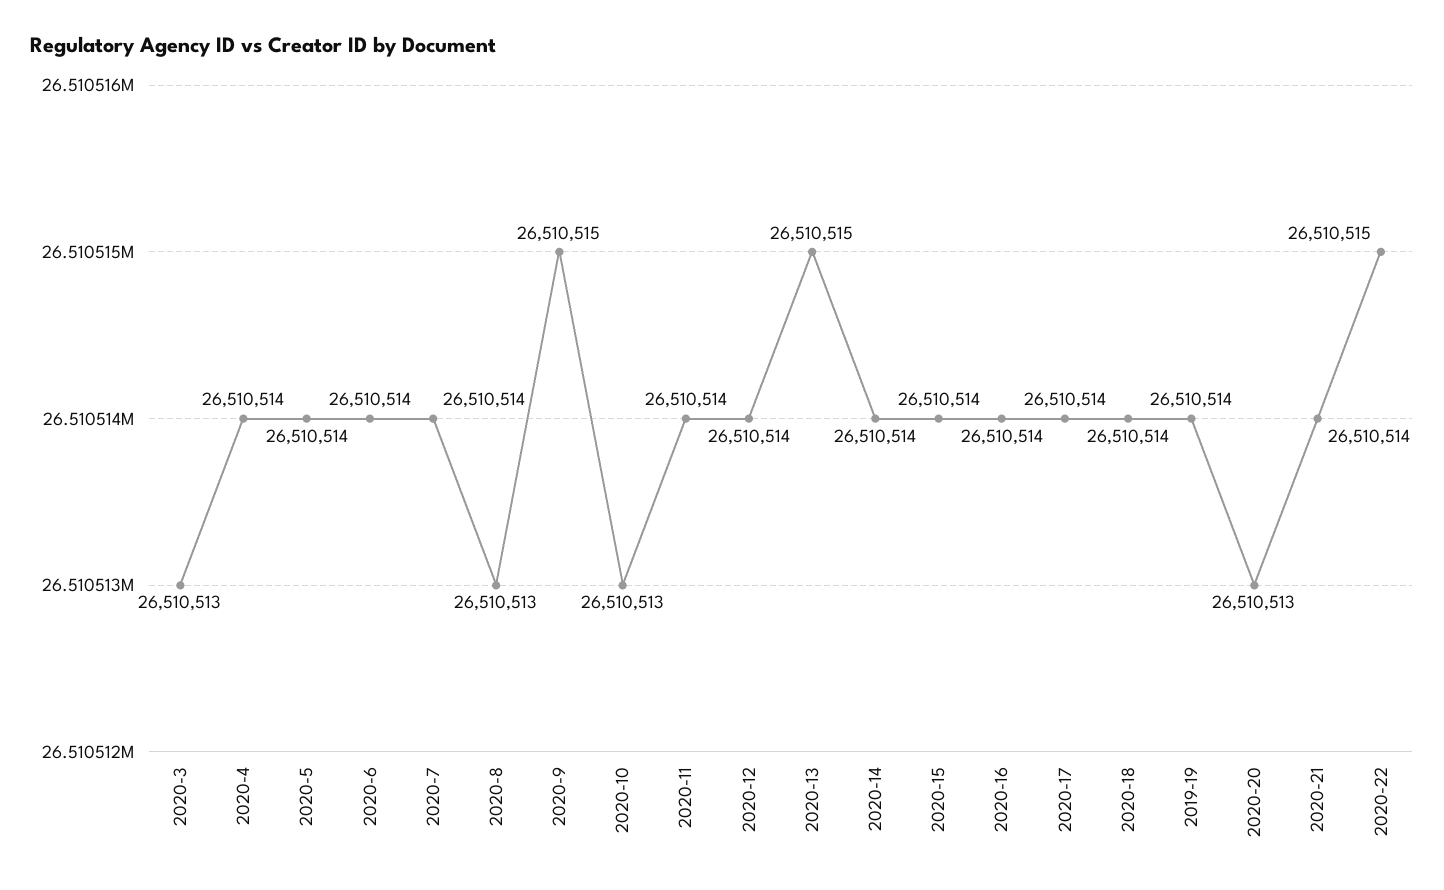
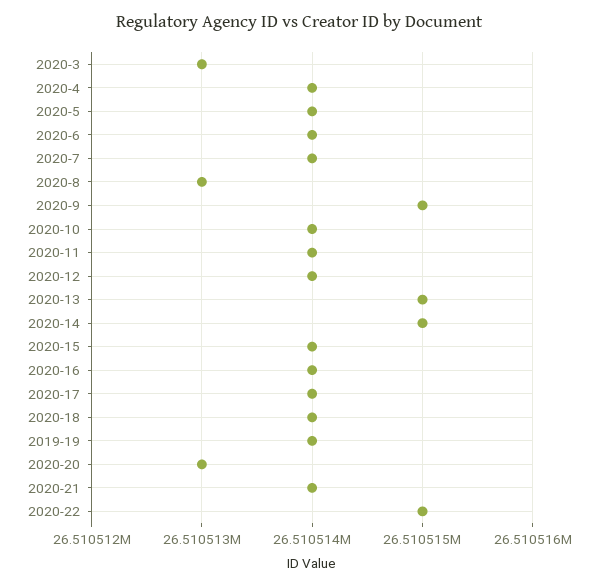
  {
    "2020-3": 26510513,
    "2020-4": 26510514,
    "2020-5": 26510514,
    "2020-6": 26510514,
    "2020-7": 26510514,
    "2020-8": 26510513,
    "2020-9": 26510515,
-   "2020-10": 26510513,
+   "2020-10": 26510514,
    "2020-11": 26510514,
    "2020-12": 26510514,
    "2020-13": 26510515,
-   "2020-14": 26510514,
+   "2020-14": 26510515,
    "2020-15": 26510514,
    "2020-16": 26510514,
    "2020-17": 26510514,
    "2020-18": 26510514,
    "2019-19": 26510514,
    "2020-20": 26510513,
    "2020-21": 26510514,
    "2020-22": 26510515
  }

